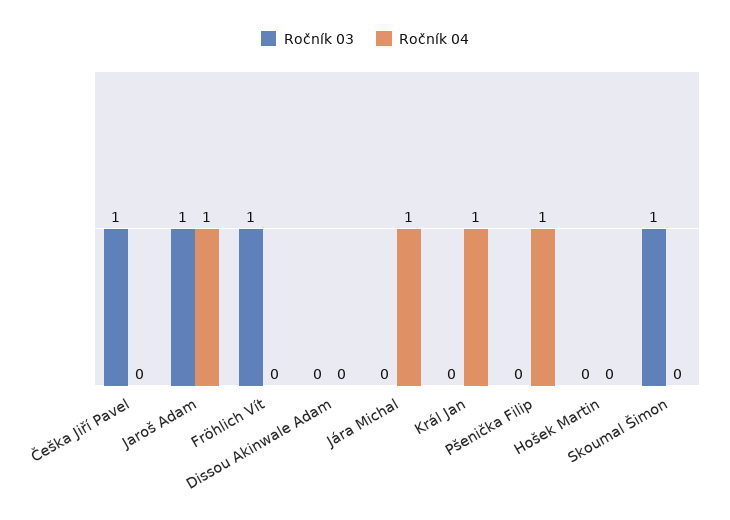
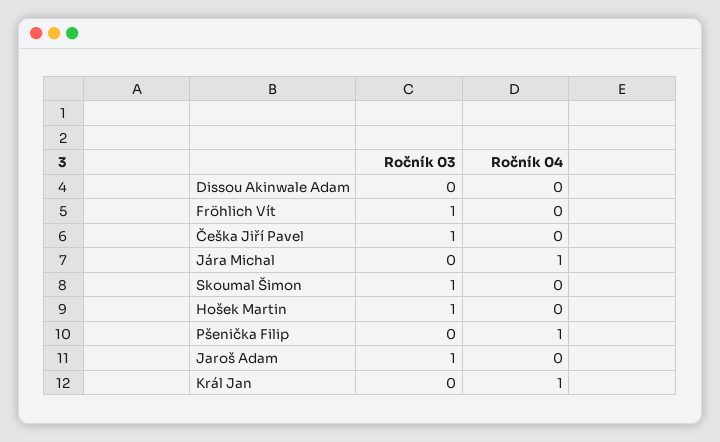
  {
    "Ročník 03": {
      "Češka Jiří Pavel": 1,
      "Jaroš Adam": 1,
      "Fröhlich Vít": 1,
      "Dissou Akinwale Adam": 0,
      "Jára Michal": 0,
      "Král Jan": 0,
      "Pšenička Filip": 0,
-     "Hošek Martin": 0,
+     "Hošek Martin": 1,
      "Skoumal Šimon": 1
    },
    "Ročník 04": {
      "Češka Jiří Pavel": 0,
-     "Jaroš Adam": 1,
+     "Jaroš Adam": 0,
      "Fröhlich Vít": 0,
      "Dissou Akinwale Adam": 0,
      "Jára Michal": 1,
      "Král Jan": 1,
      "Pšenička Filip": 1,
      "Hošek Martin": 0,
      "Skoumal Šimon": 0
    }
  }

